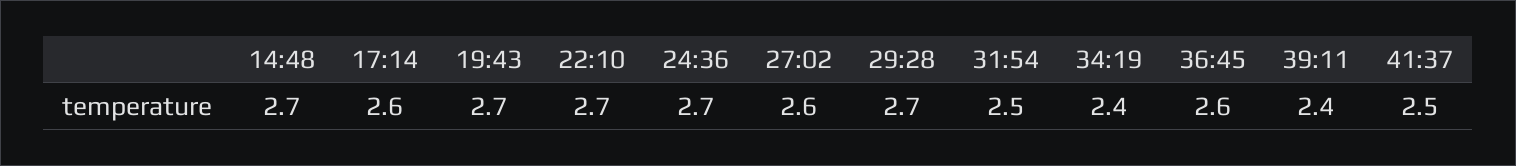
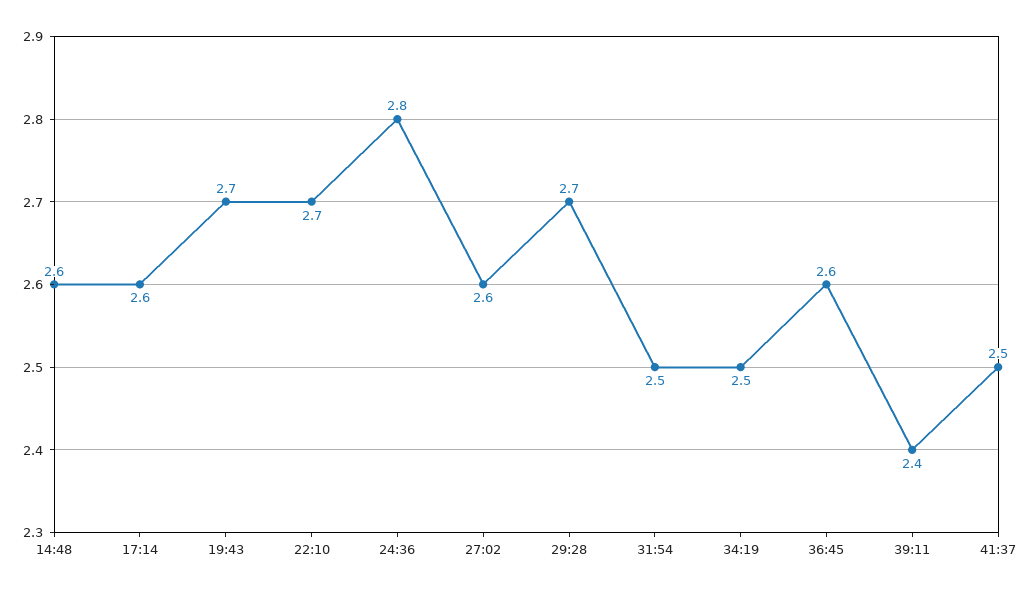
  {
-   "14:48": 2.7,
+   "14:48": 2.6,
    "17:14": 2.6,
    "19:43": 2.7,
    "22:10": 2.7,
-   "24:36": 2.7,
+   "24:36": 2.8,
    "27:02": 2.6,
    "29:28": 2.7,
    "31:54": 2.5,
-   "34:19": 2.4,
+   "34:19": 2.5,
    "36:45": 2.6,
    "39:11": 2.4,
    "41:37": 2.5
  }

